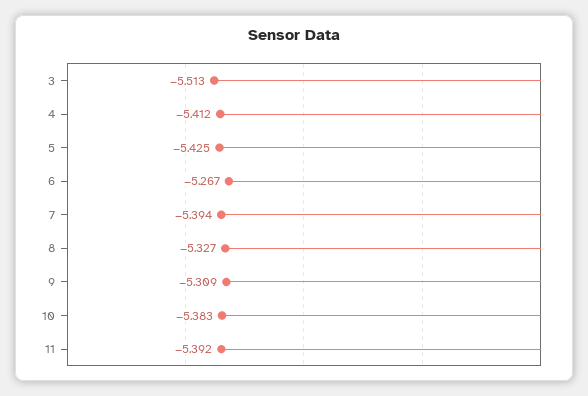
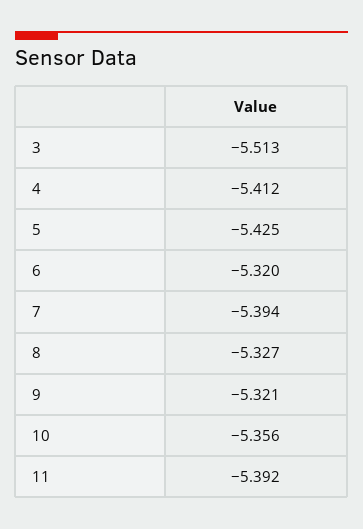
  {
    "3": -5.513,
    "4": -5.412,
    "5": -5.425,
-   "6": -5.267,
+   "6": -5.32,
    "7": -5.394,
    "8": -5.327,
-   "9": -5.309,
+   "9": -5.321,
-   "10": -5.383,
+   "10": -5.356,
    "11": -5.392
  }

